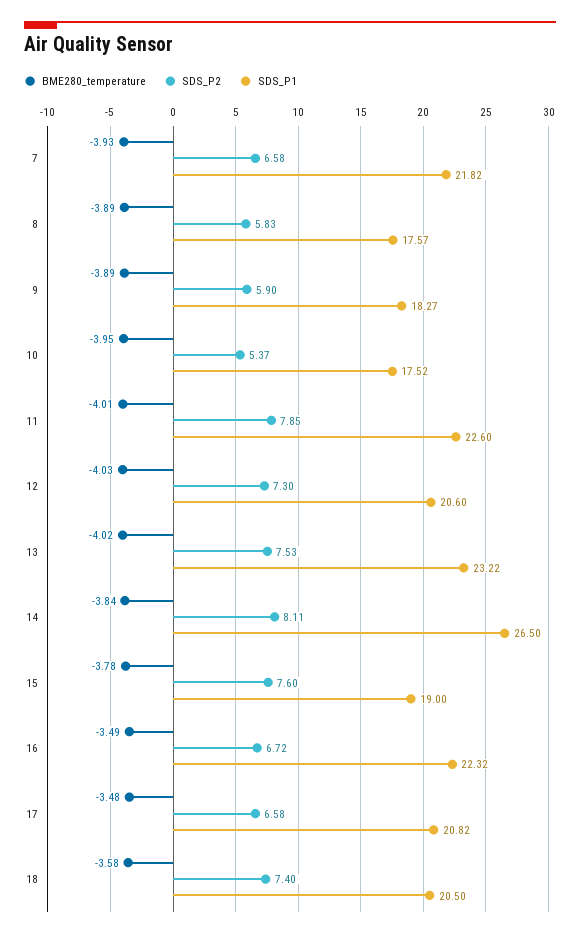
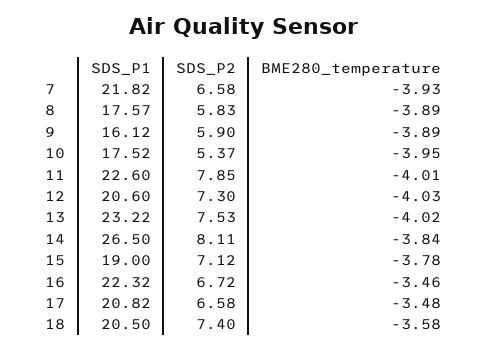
  {
    "BME280_temperature": {
      "7": -3.93,
      "8": -3.89,
      "9": -3.89,
      "10": -3.95,
      "11": -4.01,
      "12": -4.03,
      "13": -4.02,
      "14": -3.84,
      "15": -3.78,
-     "16": -3.49,
+     "16": -3.46,
      "17": -3.48,
      "18": -3.58
    },
    "SDS_P2": {
      "7": 6.58,
      "8": 5.83,
      "9": 5.9,
      "10": 5.37,
      "11": 7.85,
      "12": 7.3,
      "13": 7.53,
      "14": 8.11,
-     "15": 7.6,
+     "15": 7.12,
      "16": 6.72,
      "17": 6.58,
      "18": 7.4
    },
    "SDS_P1": {
      "7": 21.82,
      "8": 17.57,
-     "9": 18.27,
+     "9": 16.12,
      "10": 17.52,
      "11": 22.6,
      "12": 20.6,
      "13": 23.22,
      "14": 26.5,
      "15": 19,
      "16": 22.32,
      "17": 20.82,
      "18": 20.5
    }
  }

